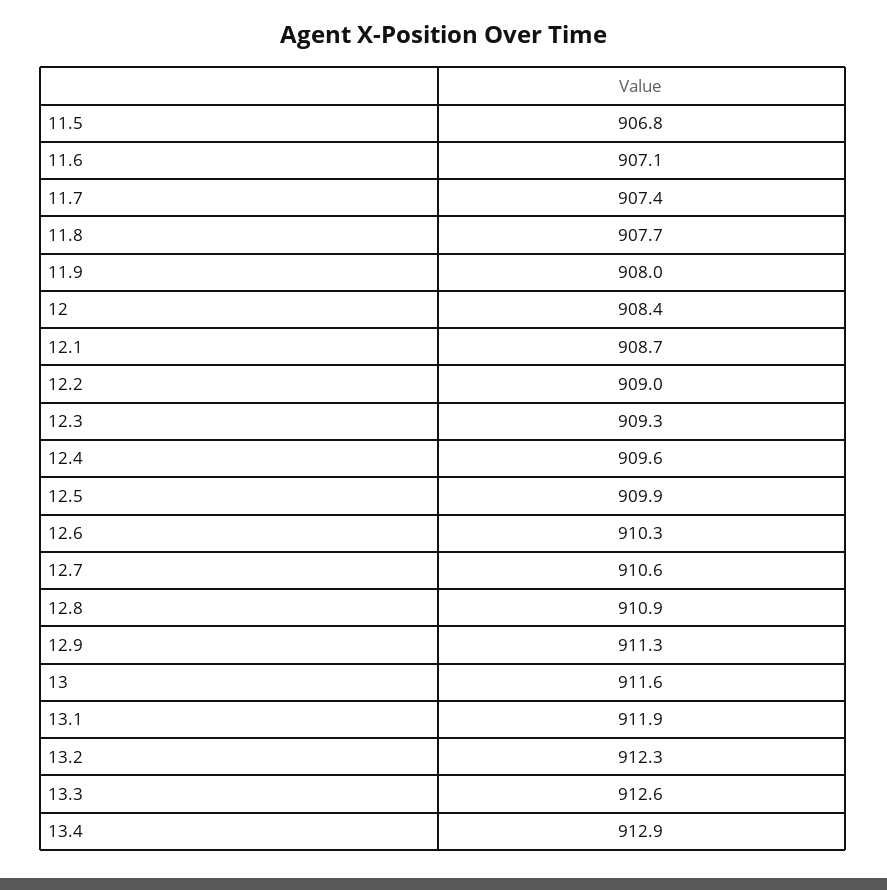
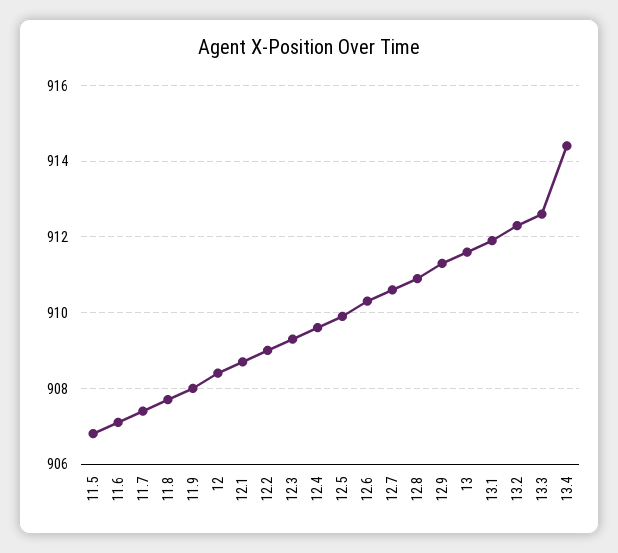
  {
    "11.5": 906.8,
    "11.6": 907.1,
    "11.7": 907.4,
    "11.8": 907.7,
    "11.9": 908,
    "12": 908.4,
    "12.1": 908.7,
    "12.2": 909,
    "12.3": 909.3,
    "12.4": 909.6,
    "12.5": 909.9,
    "12.6": 910.3,
    "12.7": 910.6,
    "12.8": 910.9,
    "12.9": 911.3,
    "13": 911.6,
    "13.1": 911.9,
    "13.2": 912.3,
    "13.3": 912.6,
-   "13.4": 912.9
+   "13.4": 914.5
  }

